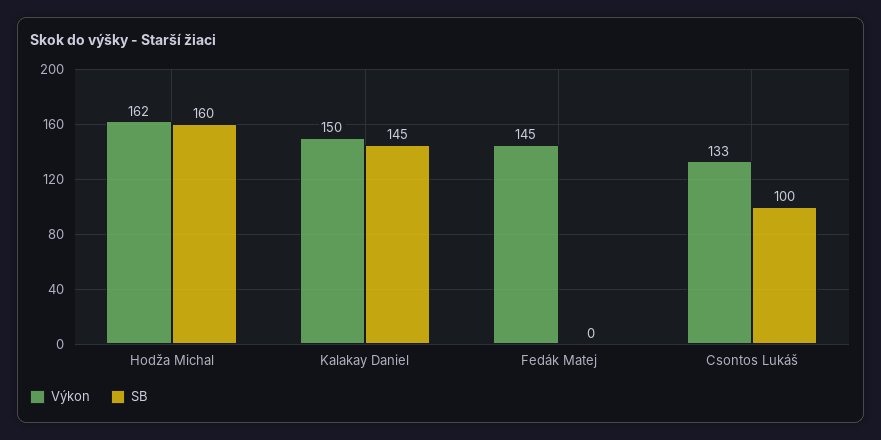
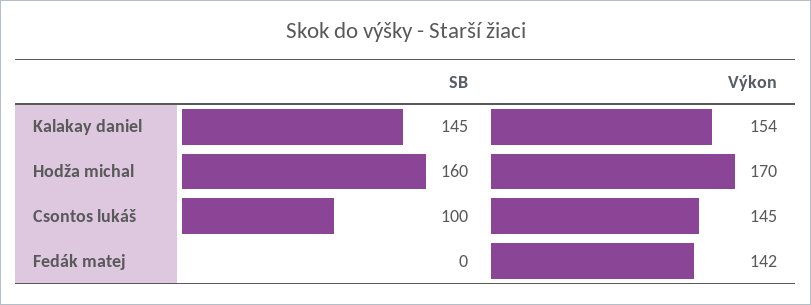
  {
    "Výkon": {
-     "Hodža Michal": 162,
+     "Hodža Michal": 170,
-     "Kalakay Daniel": 150,
+     "Kalakay Daniel": 154,
-     "Fedák Matej": 145,
+     "Fedák Matej": 142,
-     "Csontos Lukáš": 133
+     "Csontos Lukáš": 145
    },
    "SB": {
      "Hodža Michal": 160,
      "Kalakay Daniel": 145,
      "Fedák Matej": 0,
      "Csontos Lukáš": 100
    }
  }

